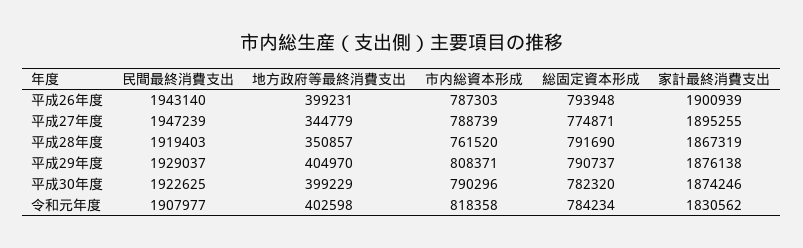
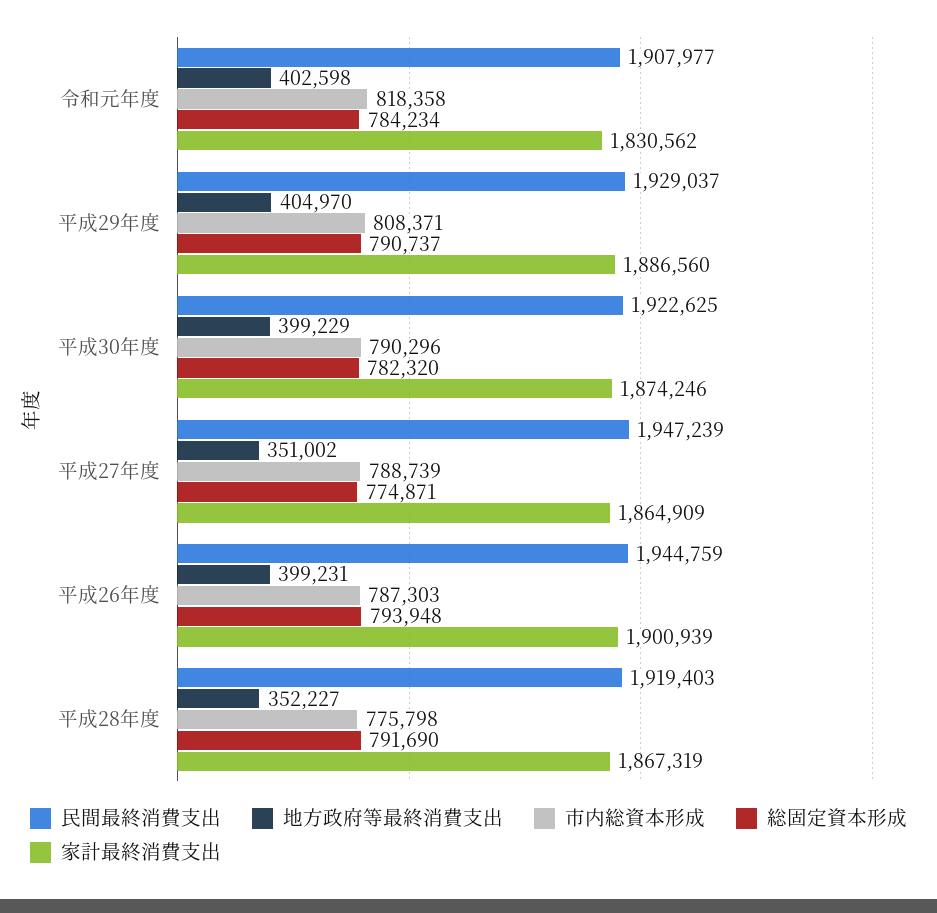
  {
    "民間最終消費支出": {
-     "平成26年度": 1943140,
+     "平成26年度": 1944759,
      "平成27年度": 1947239,
      "平成28年度": 1919403,
      "平成29年度": 1929037,
      "平成30年度": 1922625,
      "令和元年度": 1907977
    },
    "地方政府等最終消費支出": {
      "平成26年度": 399231,
-     "平成27年度": 344779,
+     "平成27年度": 351002,
-     "平成28年度": 350857,
+     "平成28年度": 352227,
      "平成29年度": 404970,
      "平成30年度": 399229,
      "令和元年度": 402598
    },
    "市内総資本形成": {
      "平成26年度": 787303,
      "平成27年度": 788739,
-     "平成28年度": 761520,
+     "平成28年度": 775798,
      "平成29年度": 808371,
      "平成30年度": 790296,
      "令和元年度": 818358
    },
    "総固定資本形成": {
      "平成26年度": 793948,
      "平成27年度": 774871,
      "平成28年度": 791690,
      "平成29年度": 790737,
      "平成30年度": 782320,
      "令和元年度": 784234
    },
    "家計最終消費支出": {
      "平成26年度": 1900939,
-     "平成27年度": 1895255,
+     "平成27年度": 1864909,
      "平成28年度": 1867319,
-     "平成29年度": 1876138,
+     "平成29年度": 1886560,
      "平成30年度": 1874246,
      "令和元年度": 1830562
    }
  }

